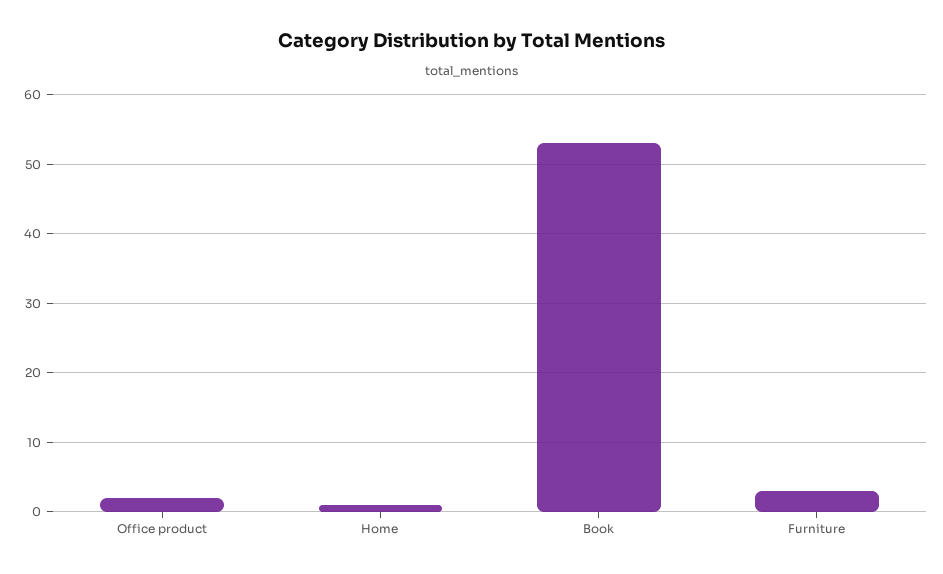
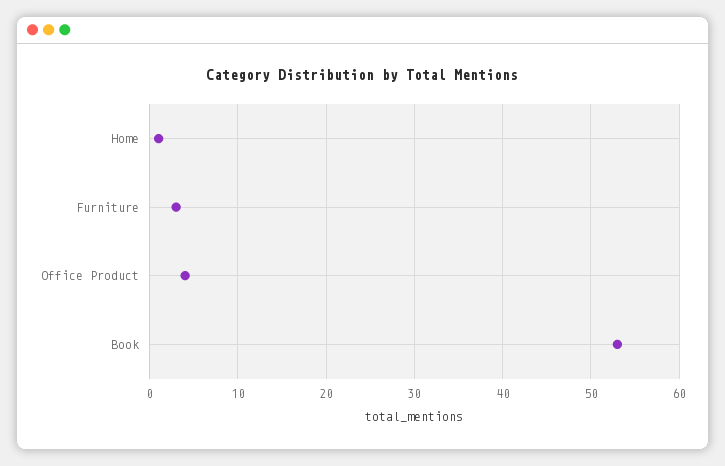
  {
-   "Office product": 2,
+   "Office product": 4,
    "Home": 1,
    "Book": 53,
    "Furniture": 3
  }

